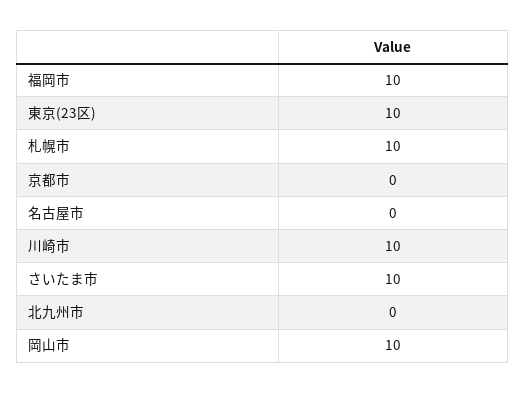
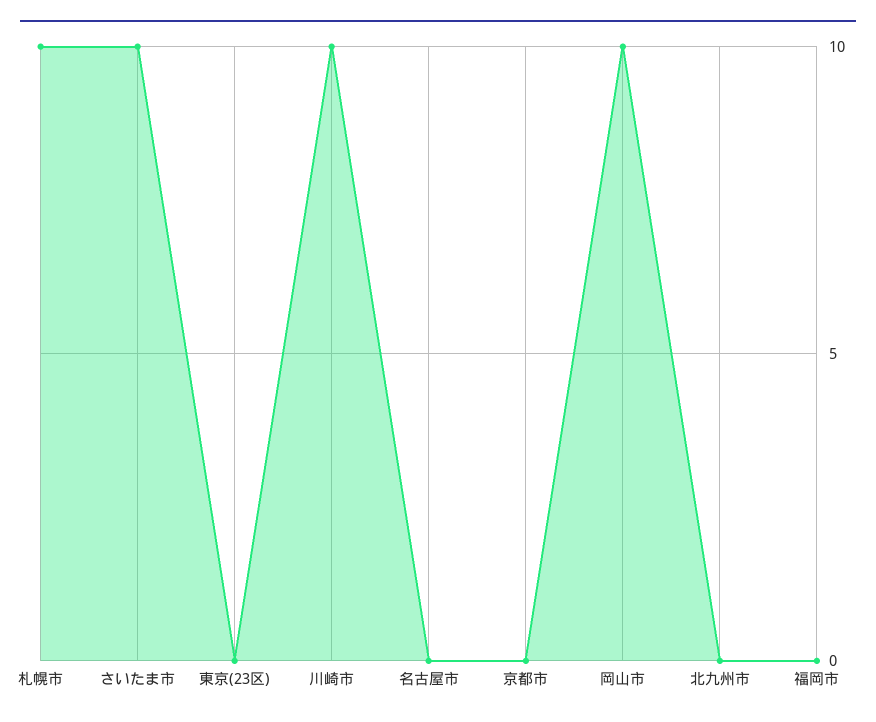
  {
-   "福岡市": 10,
+   "福岡市": 0,
-   "東京(23区)": 10,
+   "東京(23区)": 0,
    "札幌市": 10,
    "京都市": 0,
    "名古屋市": 0,
    "川崎市": 10,
    "さいたま市": 10,
    "北九州市": 0,
    "岡山市": 10
  }

